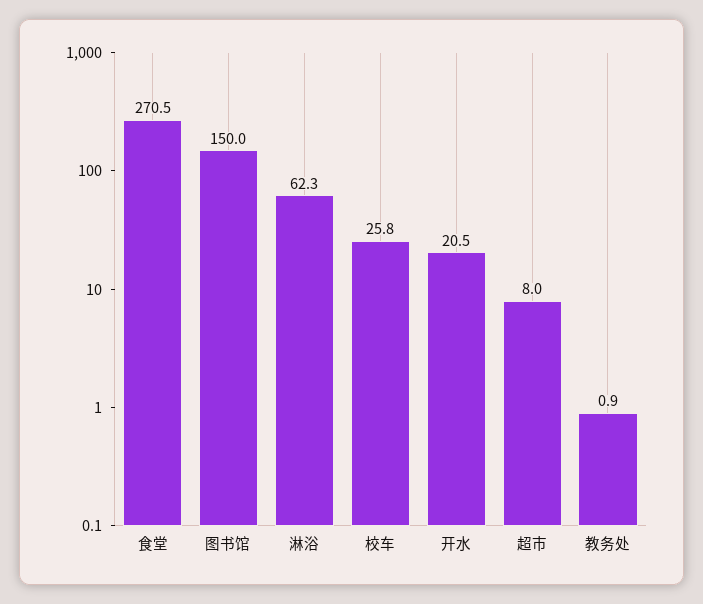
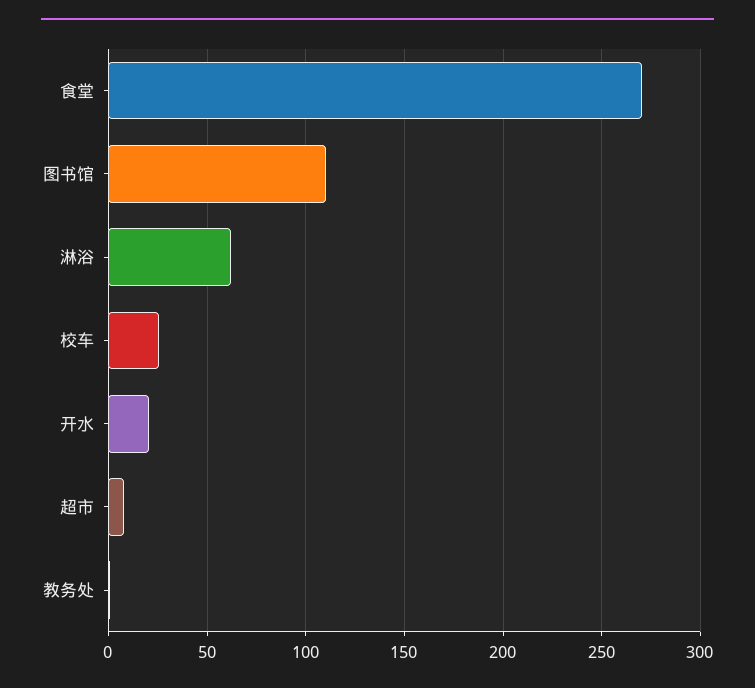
  {
    "食堂": 270.5,
-   "图书馆": 150,
+   "图书馆": 110,
    "淋浴": 62.3,
    "校车": 25.8,
    "开水": 20.5,
    "超市": 8,
    "教务处": 0.9
  }

